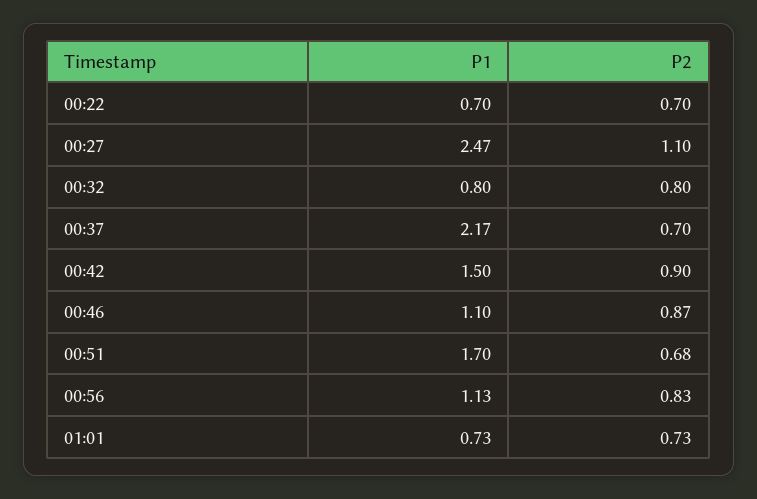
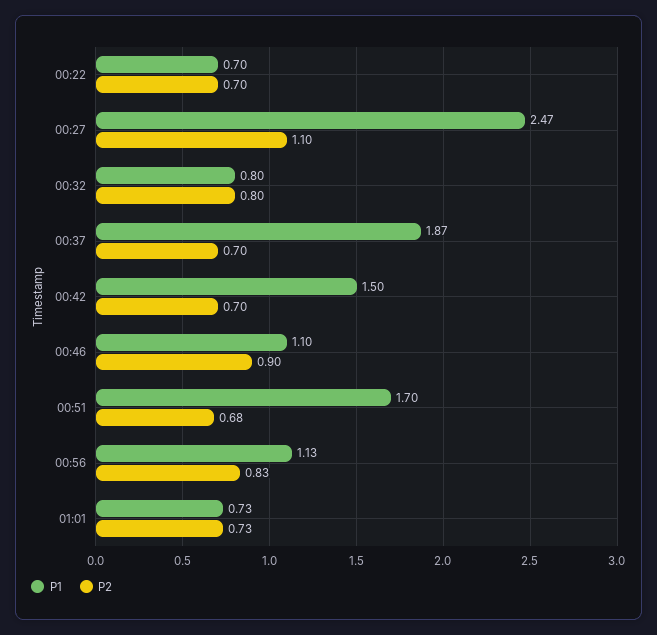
  {
    "P1": {
      "00:22": 0.7,
      "00:27": 2.47,
      "00:32": 0.8,
-     "00:37": 2.17,
+     "00:37": 1.87,
      "00:42": 1.5,
      "00:46": 1.1,
      "00:51": 1.7,
      "00:56": 1.13,
      "01:01": 0.73
    },
    "P2": {
      "00:22": 0.7,
      "00:27": 1.1,
      "00:32": 0.8,
      "00:37": 0.7,
-     "00:42": 0.9,
+     "00:42": 0.7,
-     "00:46": 0.87,
+     "00:46": 0.9,
      "00:51": 0.68,
      "00:56": 0.83,
      "01:01": 0.73
    }
  }

